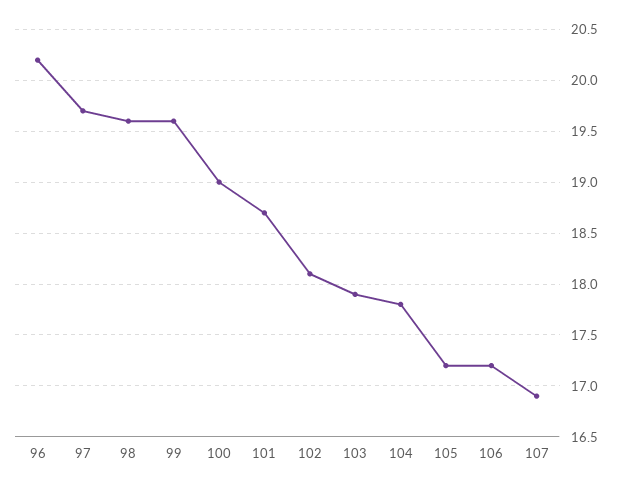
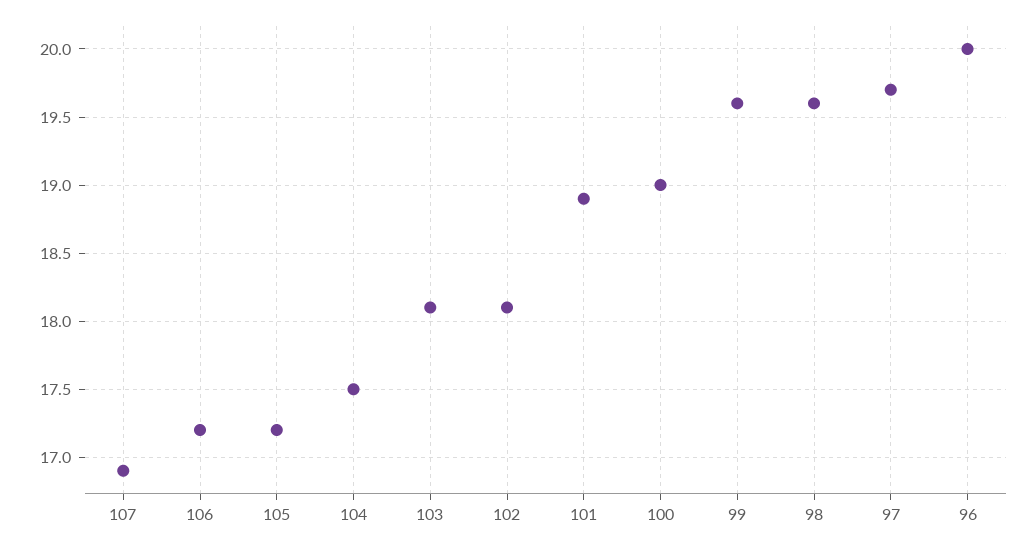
  {
-   "96": 20.2,
+   "96": 20,
    "97": 19.7,
    "98": 19.6,
    "99": 19.6,
    "100": 19,
-   "101": 18.7,
+   "101": 18.9,
    "102": 18.1,
-   "103": 17.9,
+   "103": 18.1,
-   "104": 17.8,
+   "104": 17.5,
    "105": 17.2,
    "106": 17.2,
    "107": 16.9
  }

